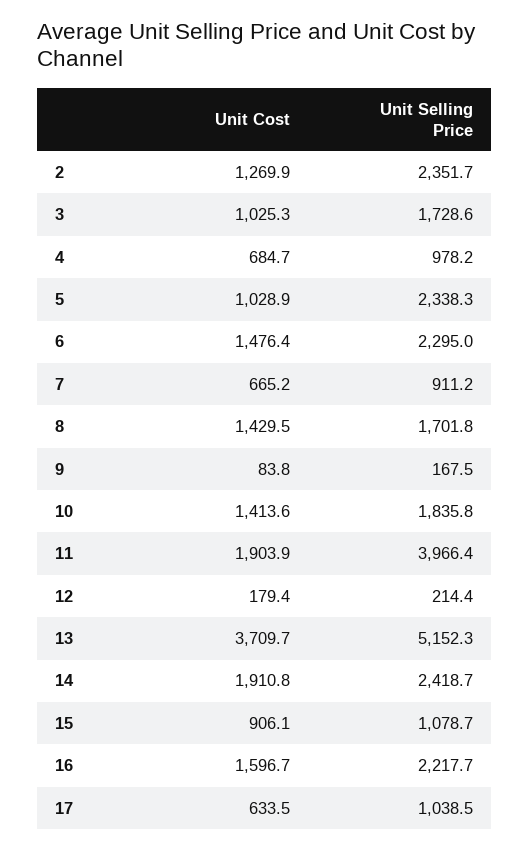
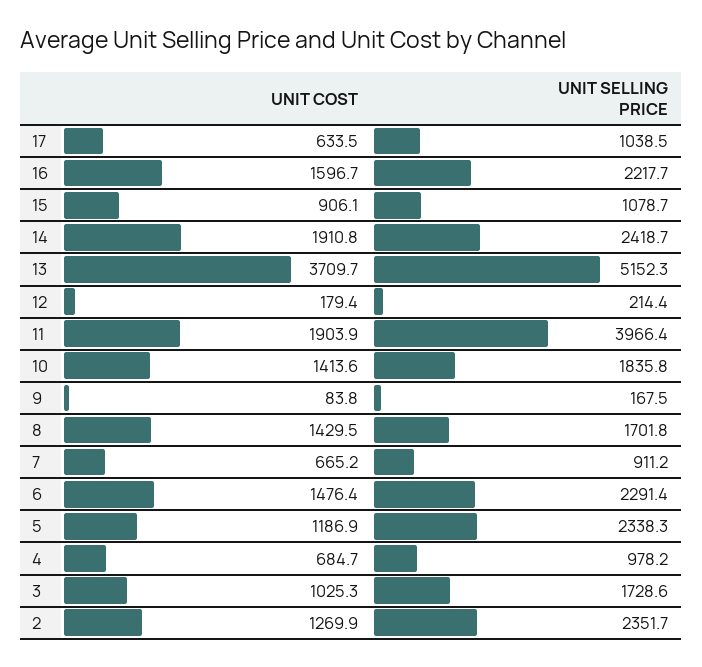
  {
    "Unit Cost": {
      "2": 1269.9,
      "3": 1025.3,
      "4": 684.7,
-     "5": 1028.9,
+     "5": 1186.9,
      "6": 1476.4,
      "7": 665.2,
      "8": 1429.5,
      "9": 83.8,
      "10": 1413.6,
      "11": 1903.9,
      "12": 179.4,
      "13": 3709.7,
      "14": 1910.8,
      "15": 906.1,
      "16": 1596.7,
      "17": 633.5
    },
    "Unit Selling Price": {
      "2": 2351.7,
      "3": 1728.6,
      "4": 978.2,
      "5": 2338.3,
-     "6": 2295,
+     "6": 2291.4,
      "7": 911.2,
      "8": 1701.8,
      "9": 167.5,
      "10": 1835.8,
      "11": 3966.4,
      "12": 214.4,
      "13": 5152.3,
      "14": 2418.7,
      "15": 1078.7,
      "16": 2217.7,
      "17": 1038.5
    }
  }

